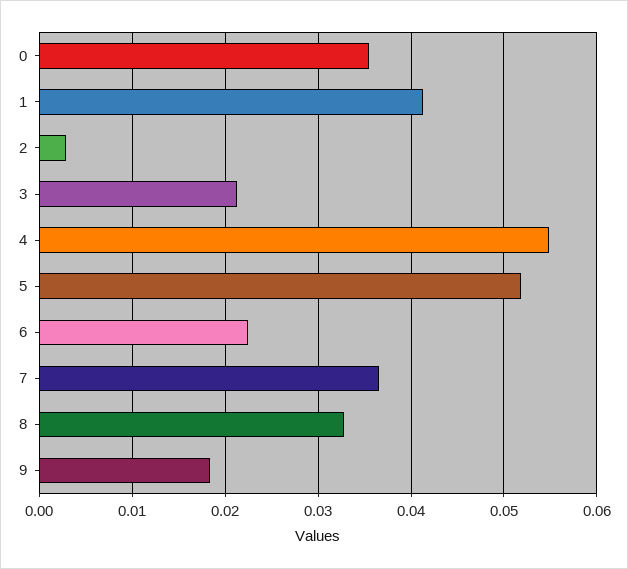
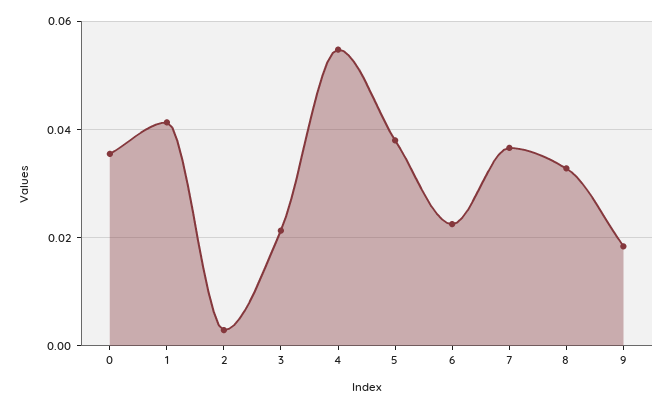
  {
    "0": 0.036,
    "1": 0.041,
    "2": 0.003,
    "3": 0.021,
    "4": 0.055,
-   "5": 0.052,
+   "5": 0.038,
    "6": 0.023,
    "7": 0.037,
    "8": 0.033,
    "9": 0.018
  }

